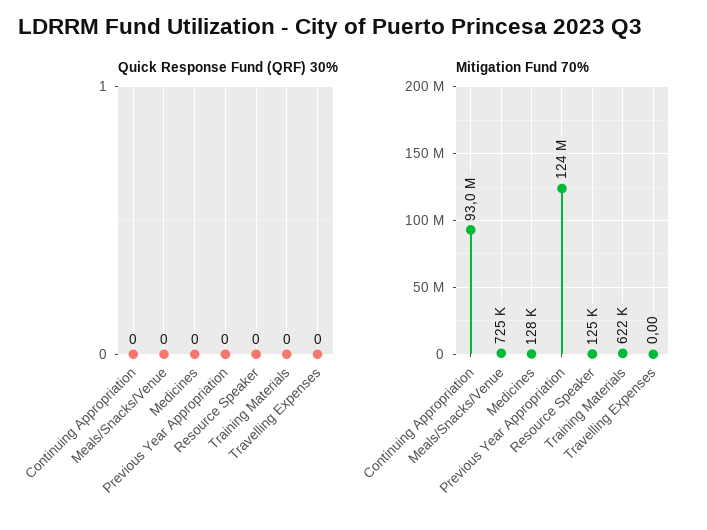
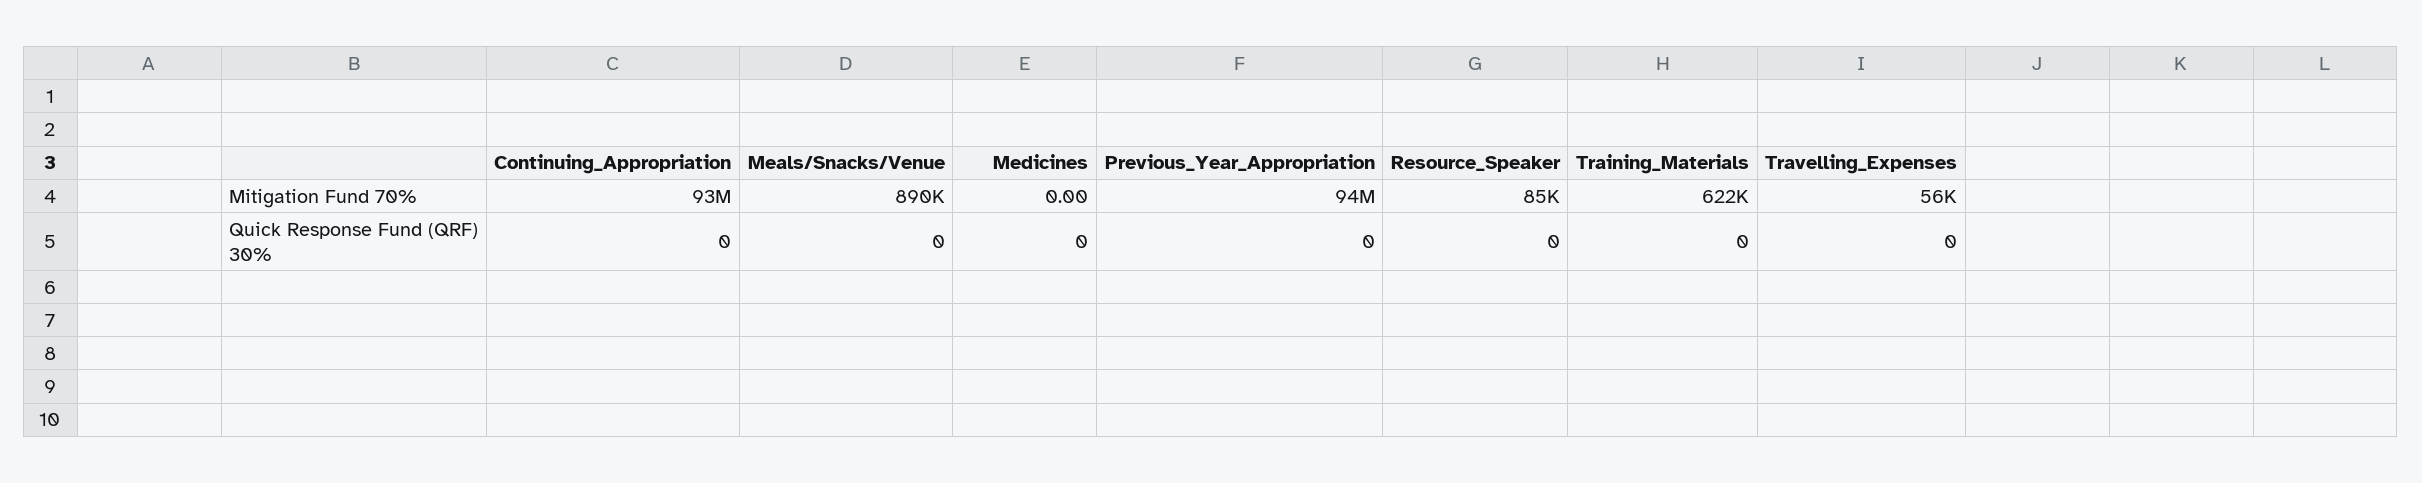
  {
    "Quick Response Fund (QRF) 30%": {
      "Continuing Appropriation": 0,
      "Meals/Snacks/Venue": 0,
      "Medicines": 0,
      "Previous Year Appropriation": 0,
      "Resource Speaker": 0,
      "Training Materials": 0,
      "Travelling Expenses": 0
    },
    "Mitigation Fund 70%": {
      "Continuing Appropriation": 93000000,
-     "Meals/Snacks/Venue": 725000,
+     "Meals/Snacks/Venue": 890000,
-     "Medicines": 128000,
+     "Medicines": 0,
-     "Previous Year Appropriation": 124000000,
+     "Previous Year Appropriation": 94000000,
-     "Resource Speaker": 125000,
+     "Resource Speaker": 85000,
      "Training Materials": 622000,
-     "Travelling Expenses": 0
+     "Travelling Expenses": 56000
    }
  }

